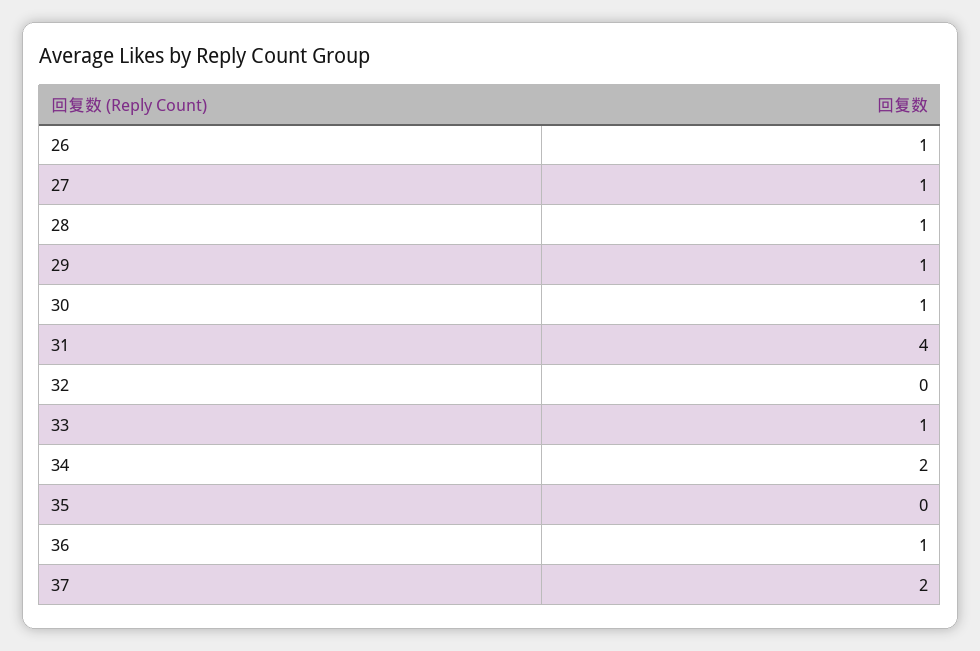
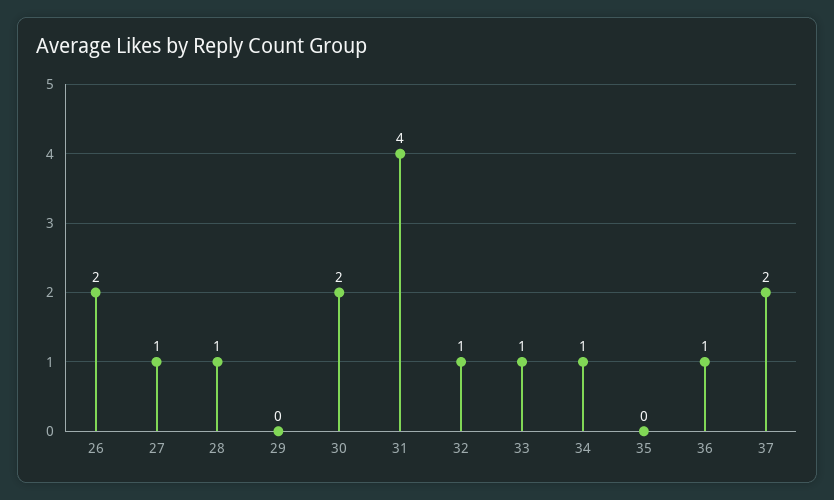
  {
-   "26": 1,
+   "26": 2,
    "27": 1,
    "28": 1,
-   "29": 1,
+   "29": 0,
-   "30": 1,
+   "30": 2,
    "31": 4,
-   "32": 0,
+   "32": 1,
    "33": 1,
-   "34": 2,
+   "34": 1,
    "35": 0,
    "36": 1,
    "37": 2
  }

